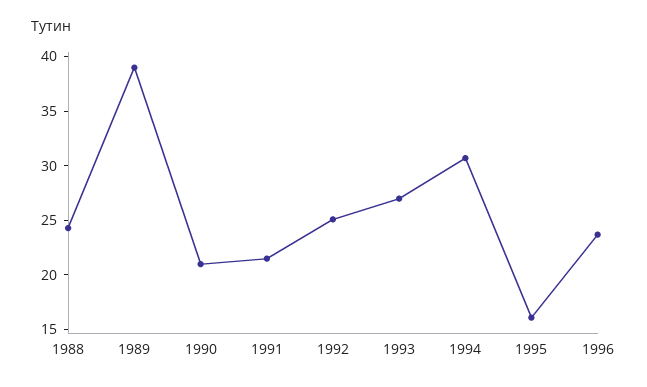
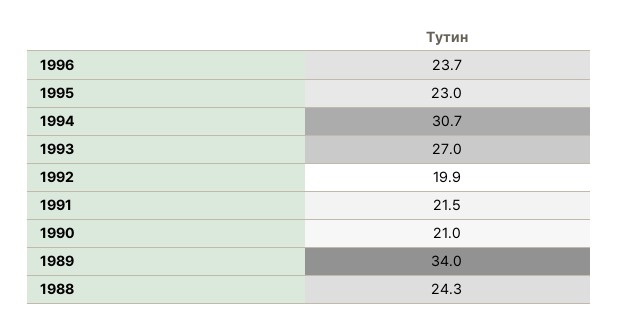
  {
    "1988": 24.3,
-   "1989": 39,
+   "1989": 34,
    "1990": 21,
    "1991": 21.5,
-   "1992": 25,
+   "1992": 19.9,
    "1993": 27,
    "1994": 30.7,
-   "1995": 16,
+   "1995": 23,
    "1996": 23.7
  }

